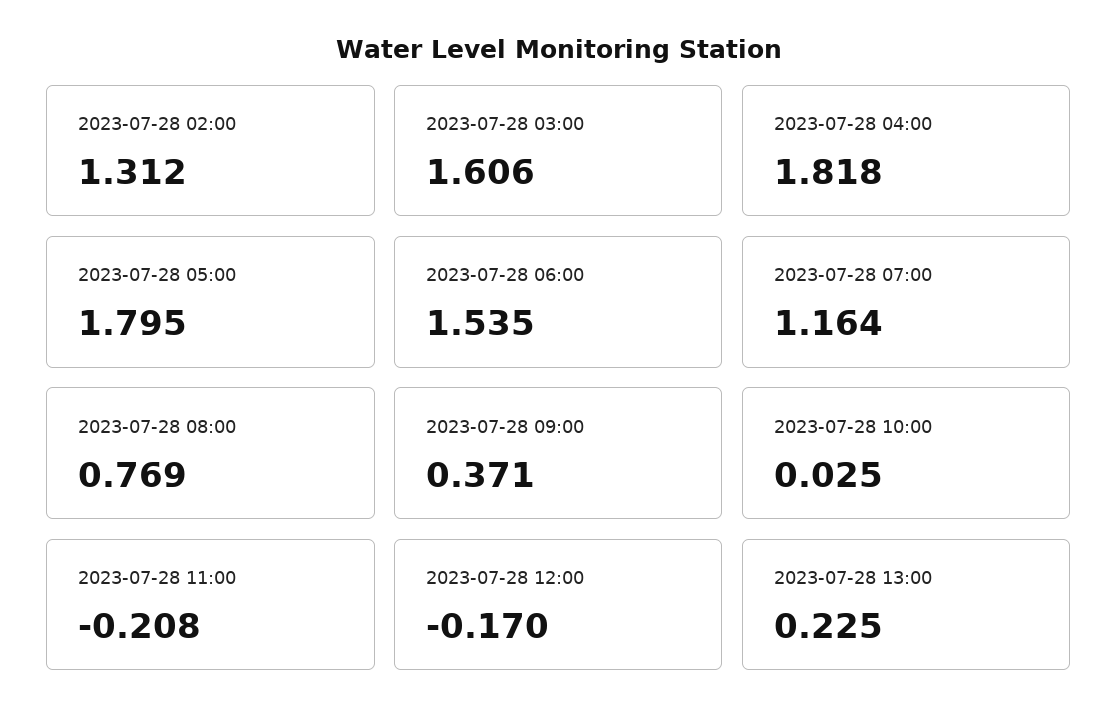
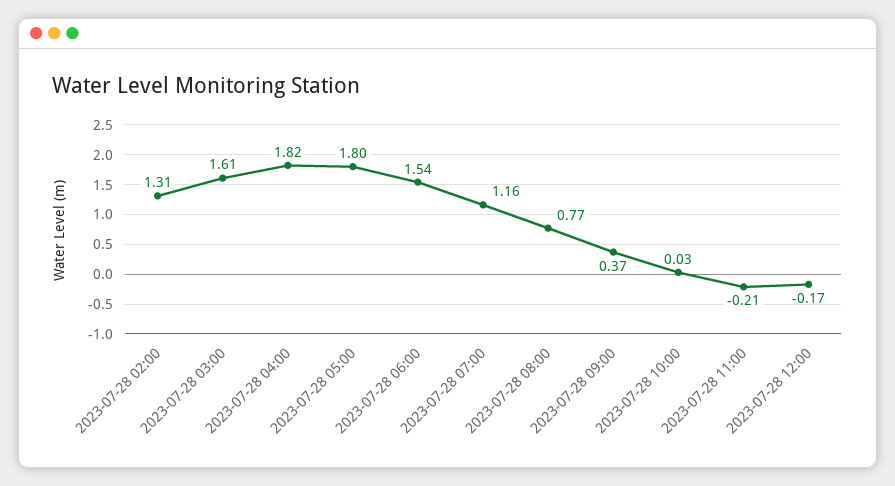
  {
    "2023-07-28 02:00": 1.312,
    "2023-07-28 03:00": 1.606,
    "2023-07-28 04:00": 1.818,
    "2023-07-28 05:00": 1.795,
    "2023-07-28 06:00": 1.535,
    "2023-07-28 07:00": 1.164,
    "2023-07-28 08:00": 0.769,
    "2023-07-28 09:00": 0.371,
    "2023-07-28 10:00": 0.025,
    "2023-07-28 11:00": -0.208,
-   "2023-07-28 12:00": -0.17,
+   "2023-07-28 12:00": -0.17
-   "2023-07-28 13:00": 0.225
  }

